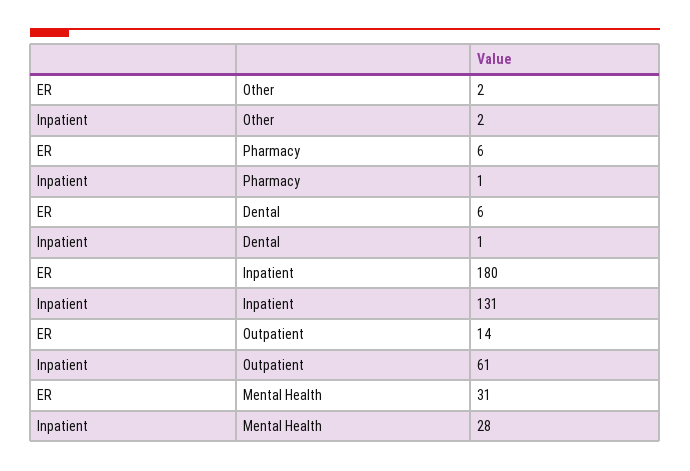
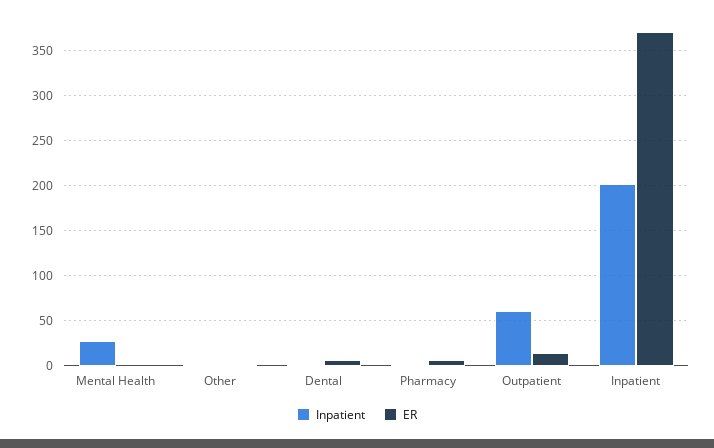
  {
    "ER": {
      "Other": 2,
      "Pharmacy": 6,
      "Dental": 6,
-     "Inpatient": 180,
+     "Inpatient": 370,
      "Outpatient": 14,
-     "Mental Health": 31
+     "Mental Health": 0
    },
    "Inpatient": {
      "Other": 2,
      "Pharmacy": 1,
      "Dental": 1,
-     "Inpatient": 131,
+     "Inpatient": 200,
      "Outpatient": 61,
      "Mental Health": 28
    }
  }

